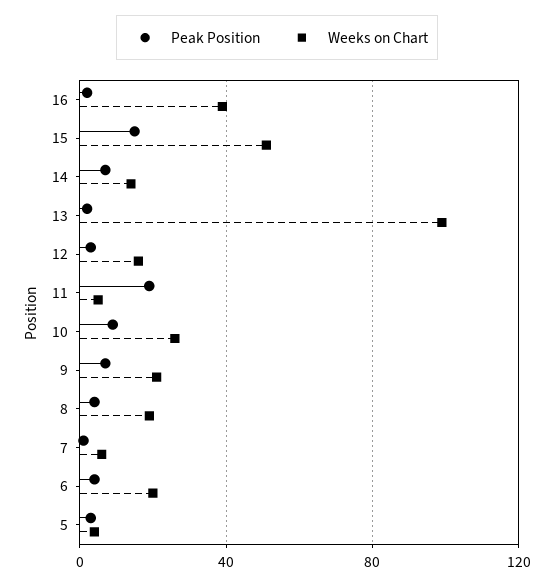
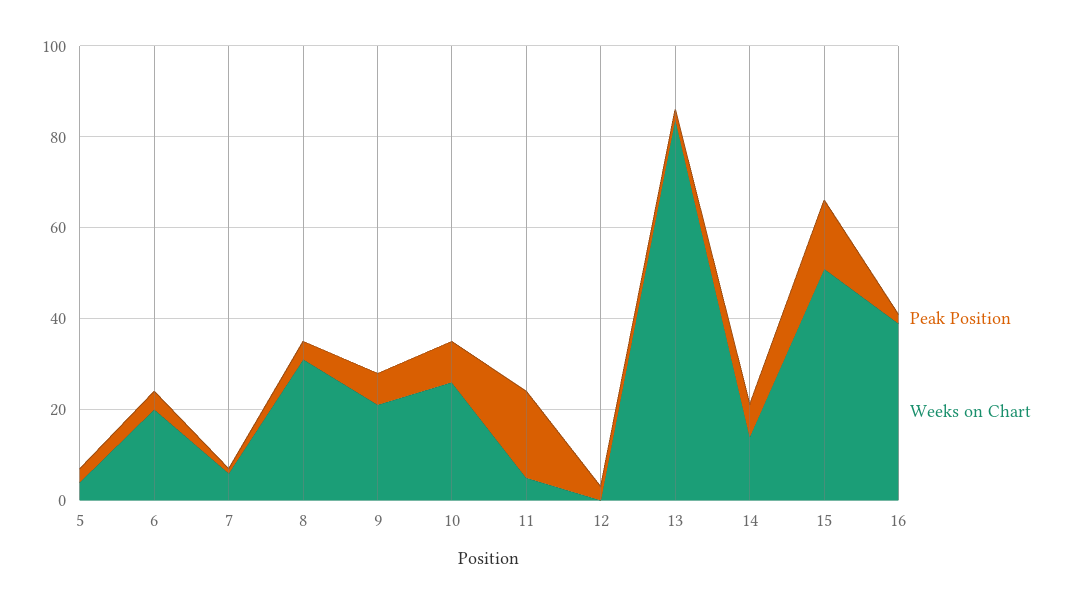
  {
    "Peak Position": {
      "16": 0,
      "15": 15,
      "14": 5,
      "13": 0,
      "12": 5,
      "11": 20,
      "10": 10,
      "9": 5,
      "8": 5,
      "7": 0,
      "6": 5,
      "5": 5
    },
    "Weeks on Chart": {
      "16": 40,
      "15": 50,
      "14": 15,
-     "13": 100,
+     "13": 85,
-     "12": 15,
+     "12": 0,
      "11": 5,
      "10": 25,
      "9": 20,
-     "8": 20,
+     "8": 30,
      "7": 5,
      "6": 20,
      "5": 5
    }
  }

